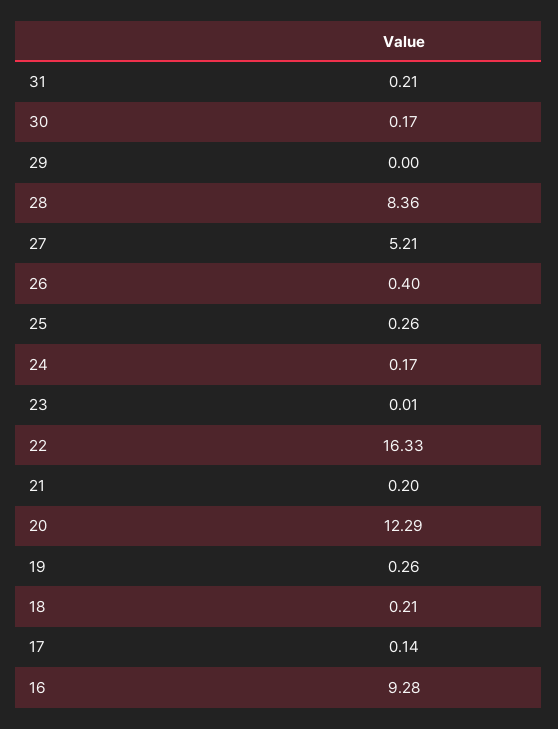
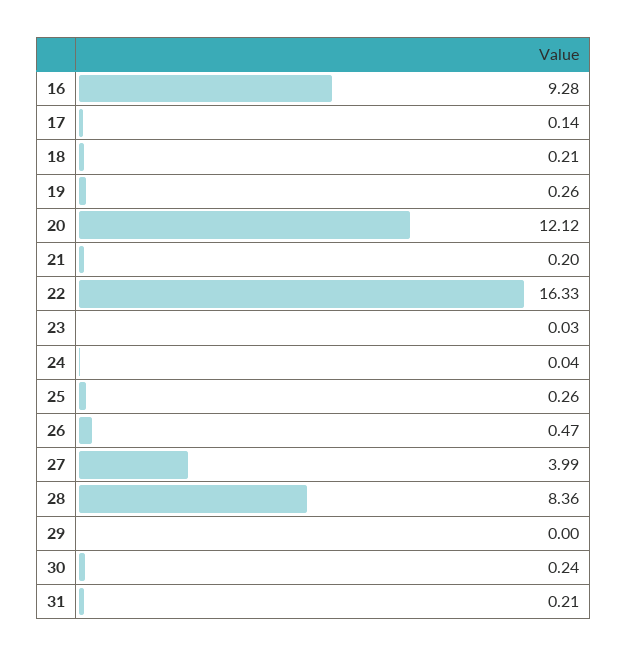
  {
    "31": 0.21,
-   "30": 0.17,
+   "30": 0.24,
    "29": 0,
    "28": 8.36,
-   "27": 5.21,
+   "27": 3.99,
-   "26": 0.4,
+   "26": 0.47,
    "25": 0.26,
-   "24": 0.17,
+   "24": 0.04,
-   "23": 0.01,
+   "23": 0.03,
    "22": 16.33,
    "21": 0.2,
-   "20": 12.29,
+   "20": 12.12,
    "19": 0.26,
    "18": 0.21,
    "17": 0.14,
    "16": 9.28
  }

